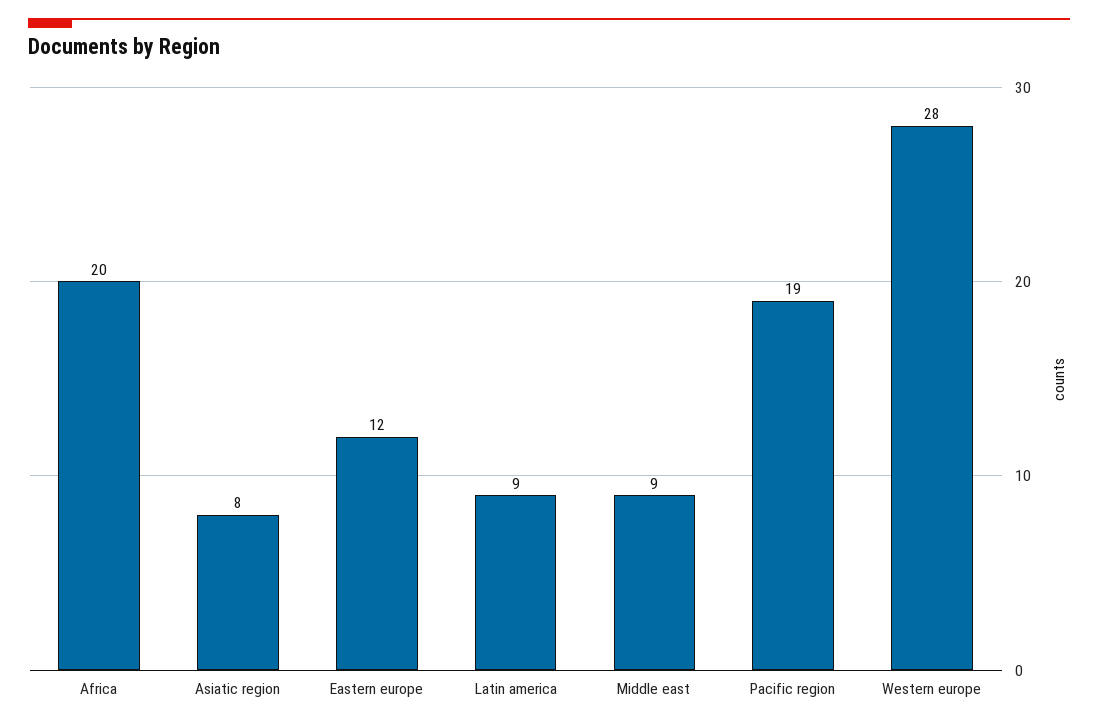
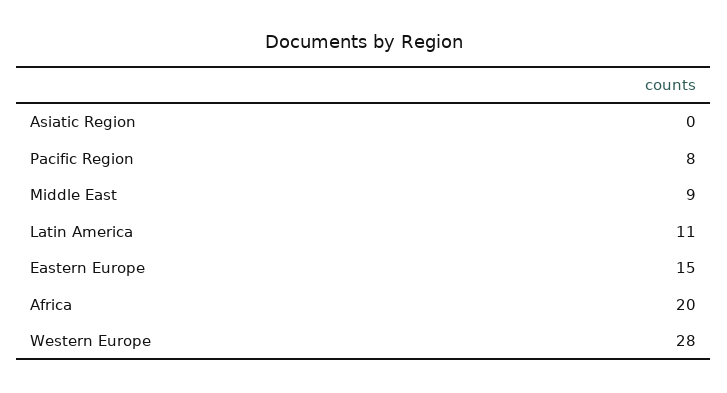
  {
    "Africa": 20,
-   "Asiatic region": 8,
+   "Asiatic region": 0,
-   "Eastern europe": 12,
+   "Eastern europe": 15,
-   "Latin america": 9,
+   "Latin america": 11,
    "Middle east": 9,
-   "Pacific region": 19,
+   "Pacific region": 8,
    "Western europe": 28
  }

